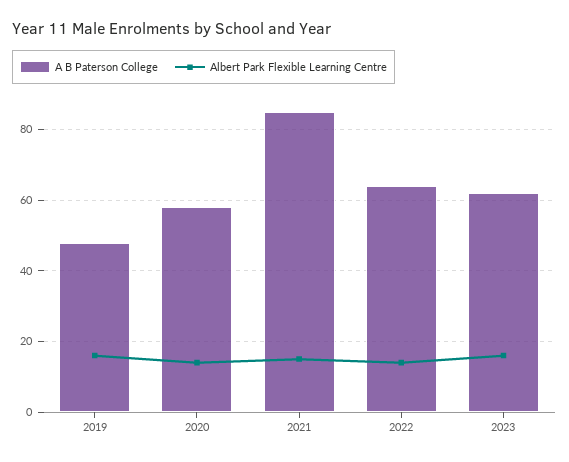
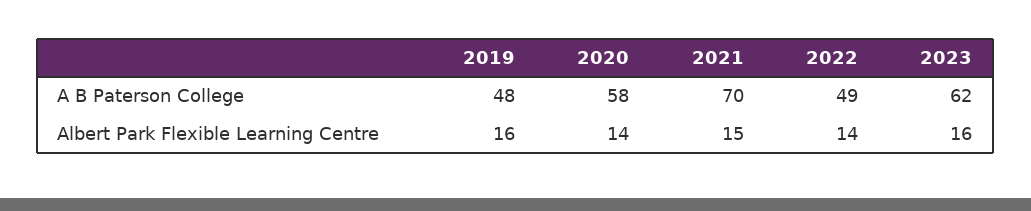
  {
    "A B Paterson College": {
      "2019": 48,
      "2020": 58,
-     "2021": 85,
+     "2021": 70,
-     "2022": 65,
+     "2022": 49,
      "2023": 62
    },
    "Albert Park Flexible Learning Centre": {
      "2019": 16,
      "2020": 14,
      "2021": 15,
      "2022": 14,
      "2023": 16
    }
  }

